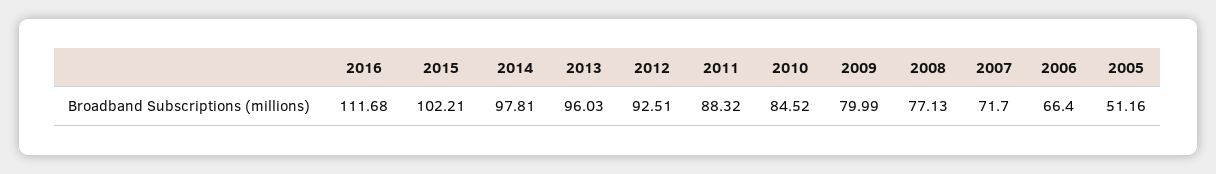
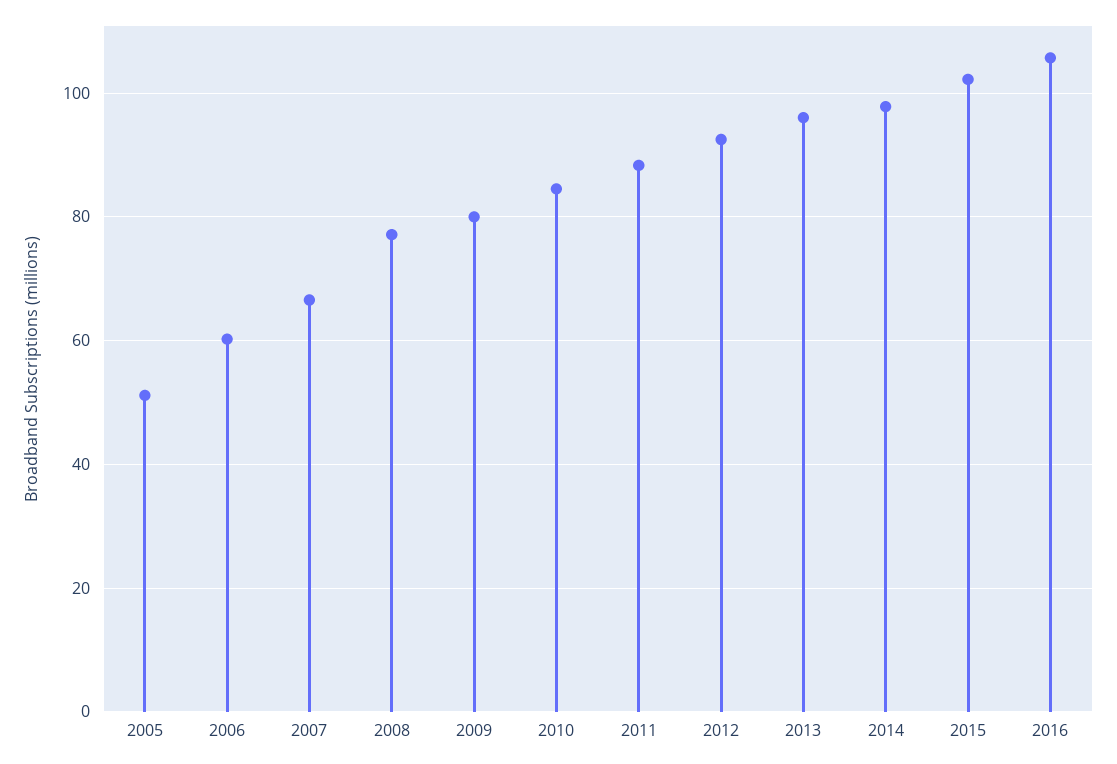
  {
-   "2016": 111.68,
+   "2016": 106,
    "2015": 102.21,
    "2014": 97.81,
    "2013": 96.03,
    "2012": 92.51,
    "2011": 88.32,
    "2010": 84.52,
    "2009": 79.99,
    "2008": 77.13,
-   "2007": 71.7,
+   "2007": 66,
-   "2006": 66.4,
+   "2006": 60,
    "2005": 51.16
  }

